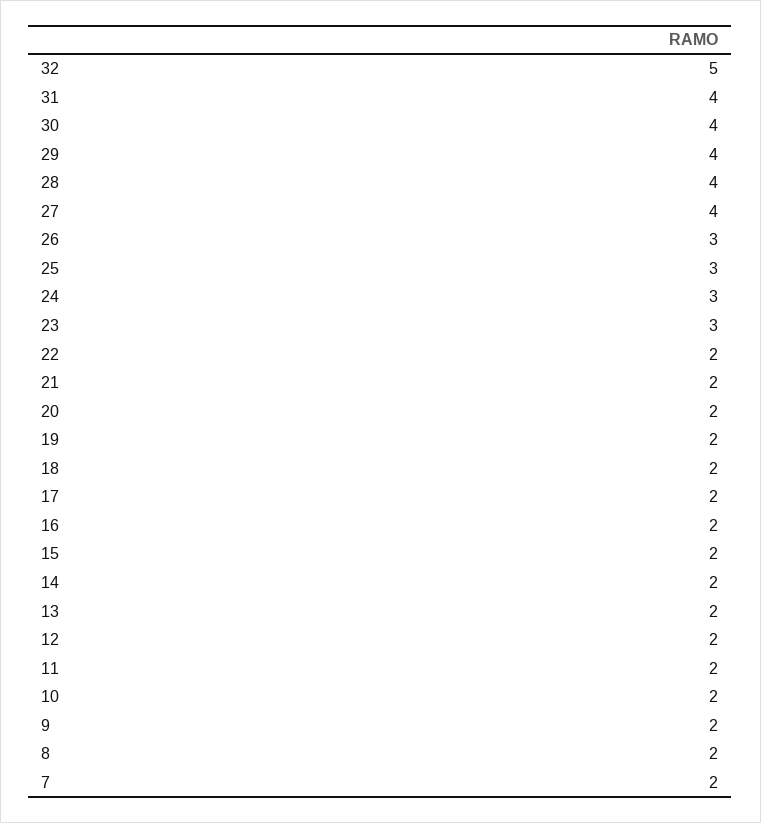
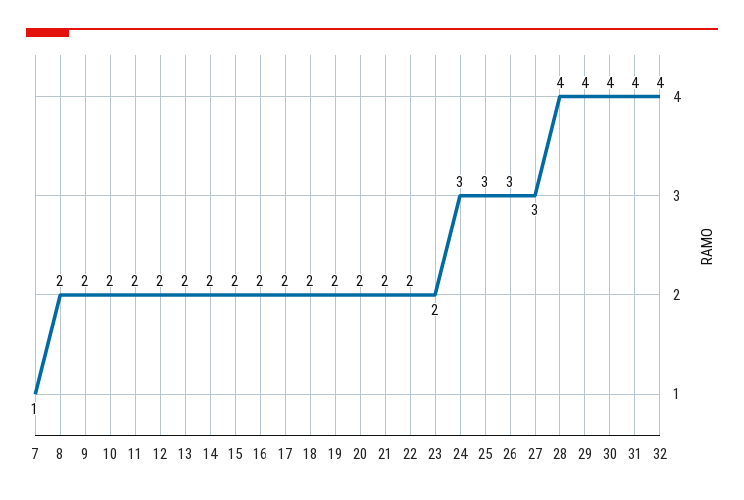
  {
-   "32": 5,
+   "32": 4,
    "31": 4,
    "30": 4,
    "29": 4,
    "28": 4,
-   "27": 4,
+   "27": 3,
    "26": 3,
    "25": 3,
    "24": 3,
-   "23": 3,
+   "23": 2,
    "22": 2,
    "21": 2,
    "20": 2,
    "19": 2,
    "18": 2,
    "17": 2,
    "16": 2,
    "15": 2,
    "14": 2,
    "13": 2,
    "12": 2,
    "11": 2,
    "10": 2,
    "9": 2,
    "8": 2,
-   "7": 2
+   "7": 1
  }

